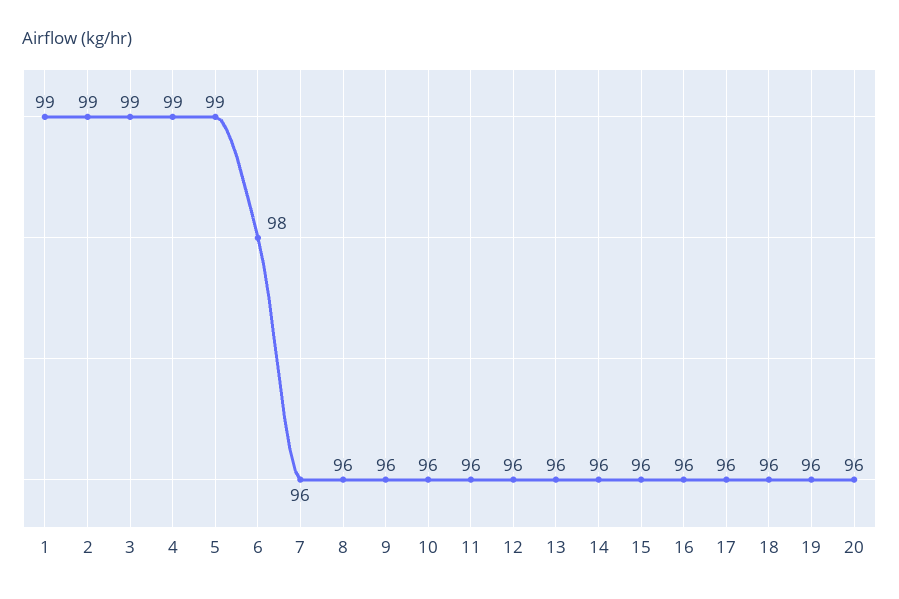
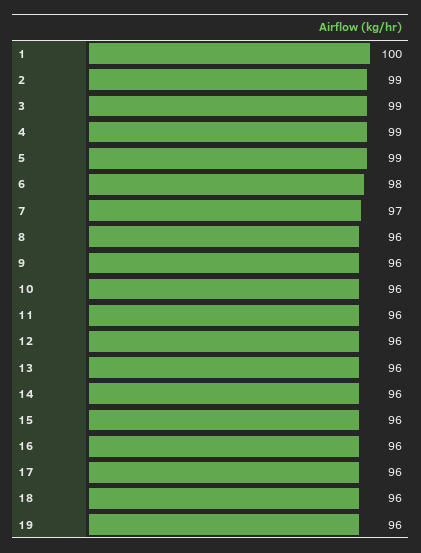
  {
-   "1": 99,
+   "1": 100,
    "2": 99,
    "3": 99,
    "4": 99,
    "5": 99,
    "6": 98,
-   "7": 96,
+   "7": 97,
    "8": 96,
    "9": 96,
    "10": 96,
    "11": 96,
    "12": 96,
    "13": 96,
    "14": 96,
    "15": 96,
    "16": 96,
    "17": 96,
    "18": 96,
-   "19": 96,
+   "19": 96
-   "20": 96
  }

